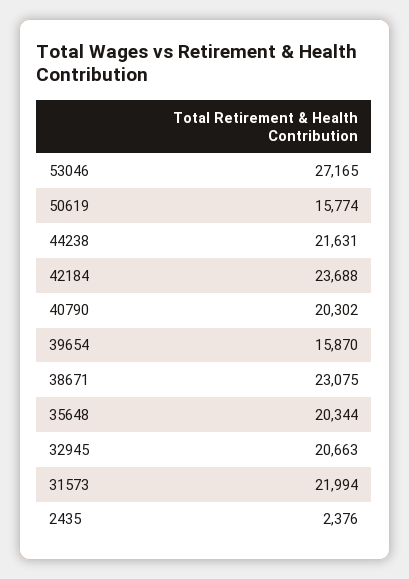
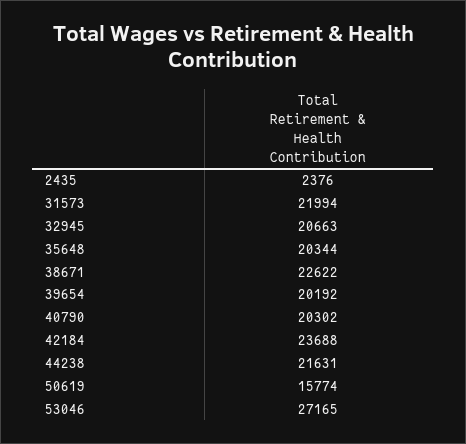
  {
    "53046": 27165,
    "50619": 15774,
    "44238": 21631,
    "42184": 23688,
    "40790": 20302,
-   "39654": 15870,
+   "39654": 20192,
-   "38671": 23075,
+   "38671": 22622,
    "35648": 20344,
    "32945": 20663,
    "31573": 21994,
    "2435": 2376
  }

